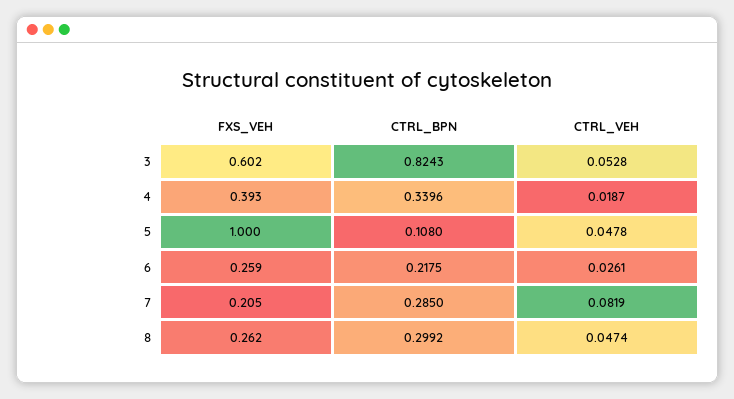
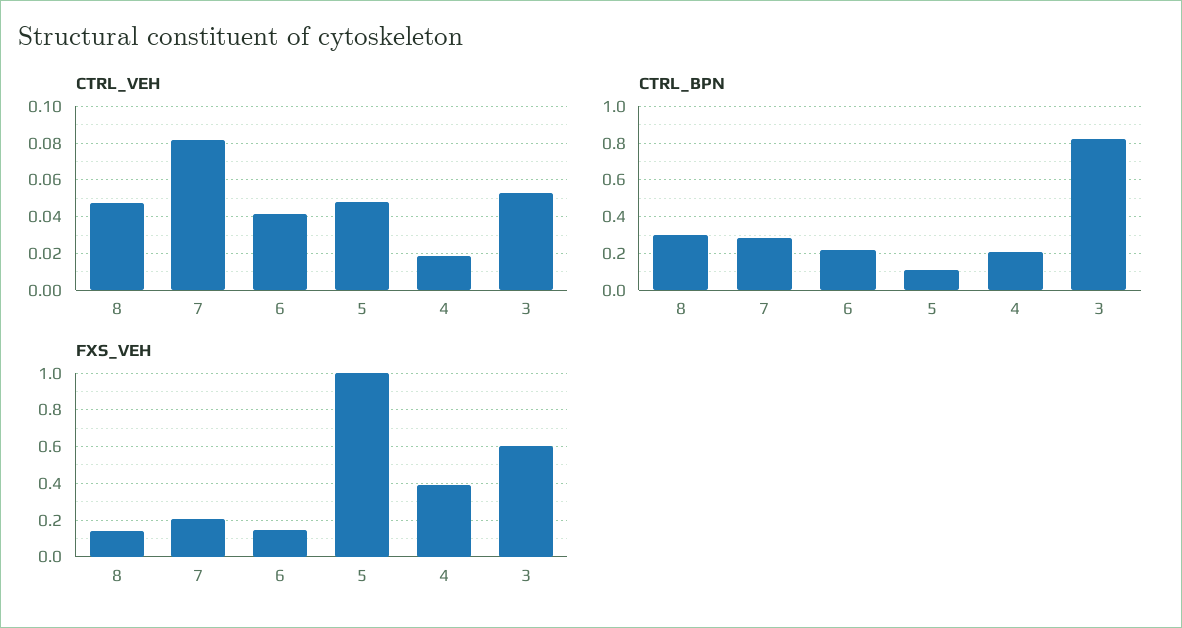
  {
    "FXS_VEH": {
      "3": 0.602,
      "4": 0.393,
      "5": 1,
-     "6": 0.259,
+     "6": 0.15,
      "7": 0.205,
-     "8": 0.262
+     "8": 0.15
    },
    "CTRL_BPN": {
      "3": 0.8243,
-     "4": 0.3396,
+     "4": 0.2,
      "5": 0.108,
      "6": 0.2175,
      "7": 0.285,
      "8": 0.2992
    },
    "CTRL_VEH": {
      "3": 0.0528,
      "4": 0.0187,
      "5": 0.0478,
-     "6": 0.0261,
+     "6": 0.04,
      "7": 0.0819,
      "8": 0.0474
    }
  }

